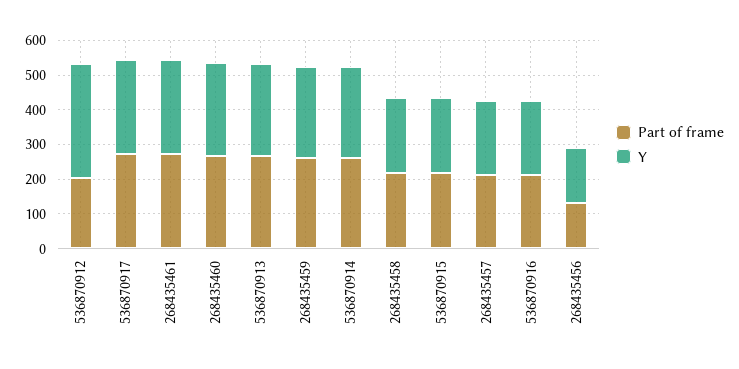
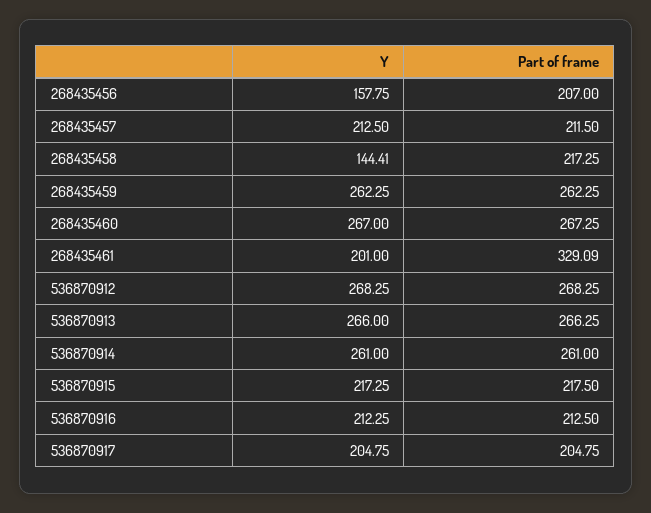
  {
    "Part of frame": {
-     "536870912": 200,
+     "536870912": 268.25,
-     "536870917": 275,
+     "536870917": 204.75,
-     "268435461": 275,
+     "268435461": 329.09,
      "268435460": 267.25,
      "536870913": 266.25,
      "268435459": 262.25,
      "536870914": 261,
      "268435458": 217.25,
      "536870915": 217.5,
      "268435457": 211.5,
      "536870916": 212.5,
-     "268435456": 125
+     "268435456": 207
    },
    "Y": {
-     "536870912": 325,
+     "536870912": 268.25,
-     "536870917": 275,
+     "536870917": 204.75,
-     "268435461": 275,
+     "268435461": 201,
      "268435460": 267,
      "536870913": 266,
      "268435459": 262.25,
      "536870914": 261,
-     "268435458": 225,
+     "268435458": 144.41,
      "536870915": 217.25,
      "268435457": 212.5,
      "536870916": 212.25,
      "268435456": 157.75
    }
  }

